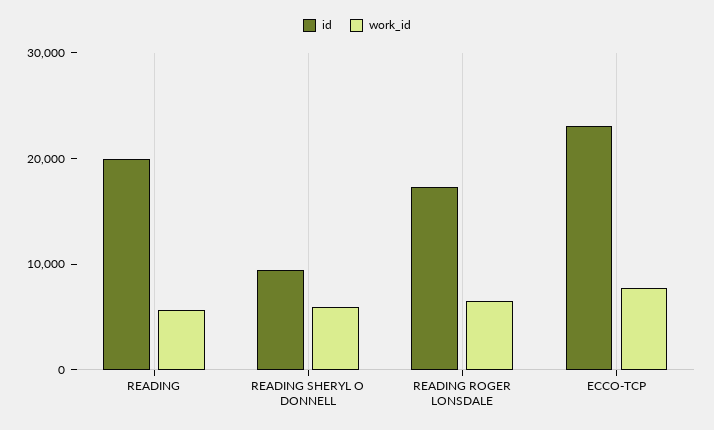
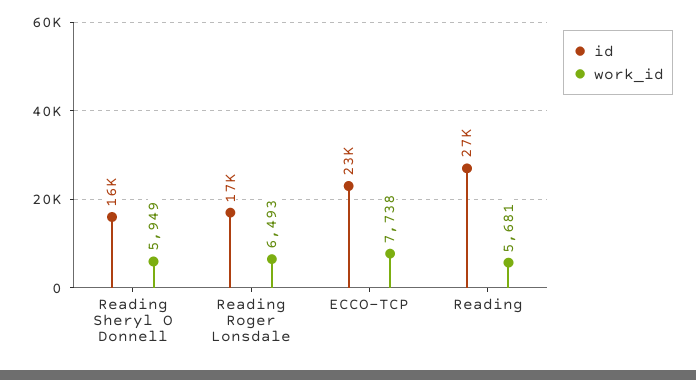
  {
    "id": {
-     "READING": 20000,
+     "READING": 27000,
-     "READING SHERYL O DONNELL": 10000,
+     "READING SHERYL O DONNELL": 16000,
      "READING ROGER LONSDALE": 17000,
      "ECCO-TCP": 23000
    },
    "work_id": {
      "READING": 5681,
      "READING SHERYL O DONNELL": 5949,
      "READING ROGER LONSDALE": 6493,
      "ECCO-TCP": 7738
    }
  }

